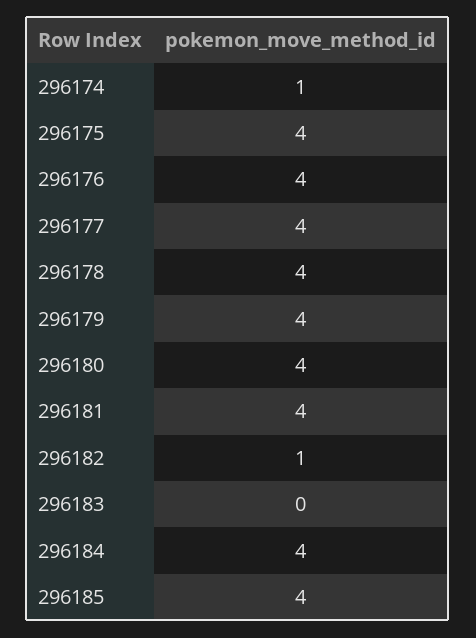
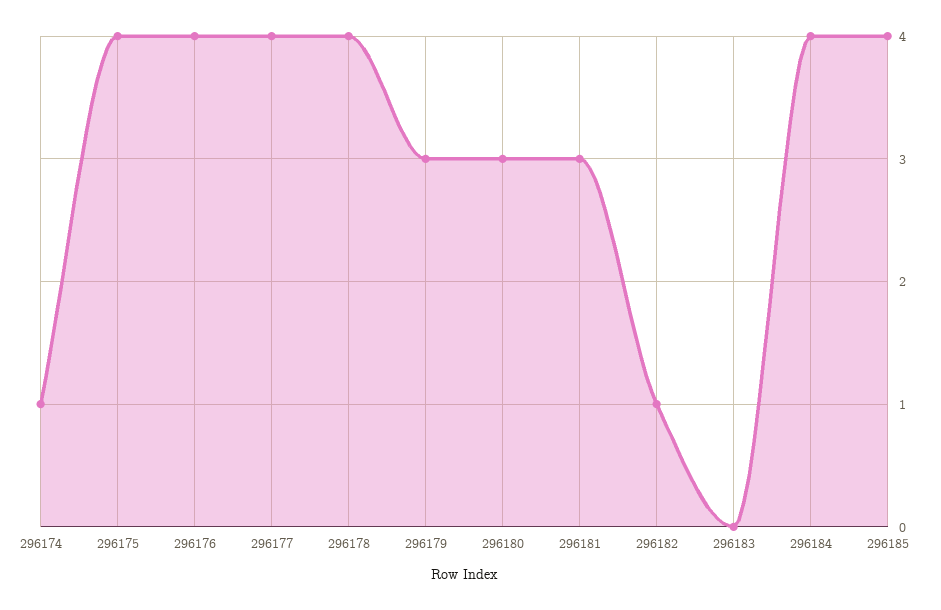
  {
    "296174": 1,
    "296175": 4,
    "296176": 4,
    "296177": 4,
    "296178": 4,
-   "296179": 4,
+   "296179": 3,
-   "296180": 4,
+   "296180": 3,
-   "296181": 4,
+   "296181": 3,
    "296182": 1,
    "296183": 0,
    "296184": 4,
    "296185": 4
  }

